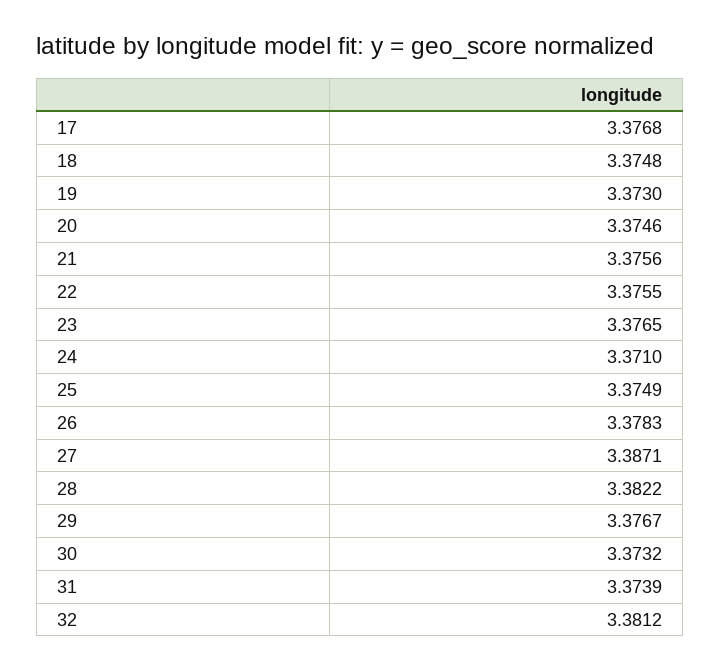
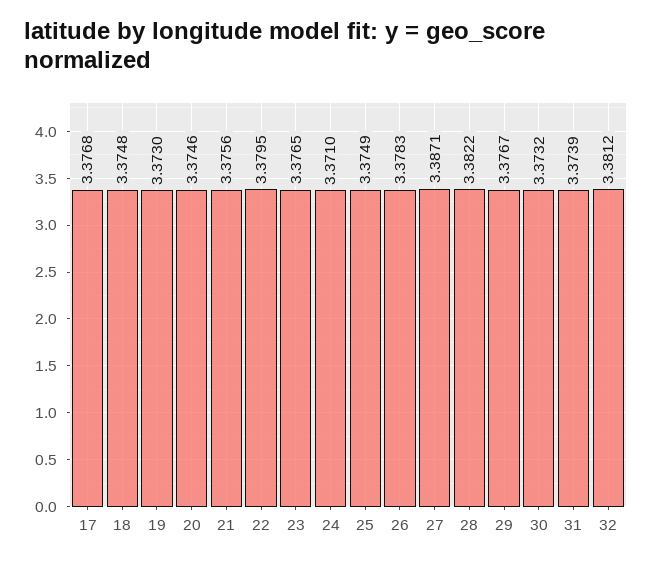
  {
    "17": 3.3768,
    "18": 3.3748,
    "19": 3.373,
    "20": 3.3746,
    "21": 3.3756,
-   "22": 3.3755,
+   "22": 3.3795,
    "23": 3.3765,
    "24": 3.371,
    "25": 3.3749,
    "26": 3.3783,
    "27": 3.3871,
    "28": 3.3822,
    "29": 3.3767,
    "30": 3.3732,
    "31": 3.3739,
    "32": 3.3812
  }

